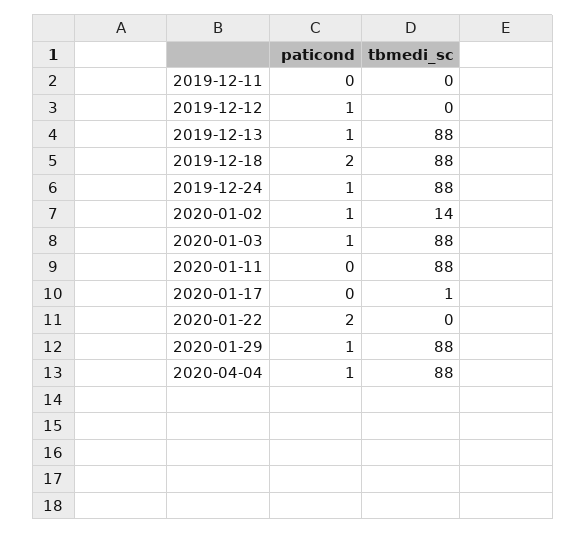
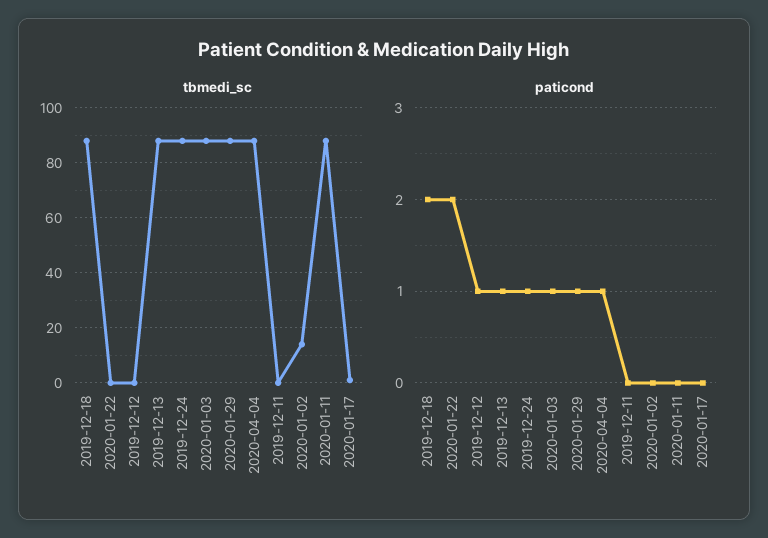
  {
    "paticond": {
      "2019-12-11": 0,
      "2019-12-12": 1,
      "2019-12-13": 1,
      "2019-12-18": 2,
      "2019-12-24": 1,
-     "2020-01-02": 1,
+     "2020-01-02": 0,
      "2020-01-03": 1,
      "2020-01-11": 0,
      "2020-01-17": 0,
      "2020-01-22": 2,
      "2020-01-29": 1,
      "2020-04-04": 1
    },
    "tbmedi_sc": {
      "2019-12-11": 0,
      "2019-12-12": 0,
      "2019-12-13": 88,
      "2019-12-18": 88,
      "2019-12-24": 88,
      "2020-01-02": 14,
      "2020-01-03": 88,
      "2020-01-11": 88,
      "2020-01-17": 1,
      "2020-01-22": 0,
      "2020-01-29": 88,
      "2020-04-04": 88
    }
  }

